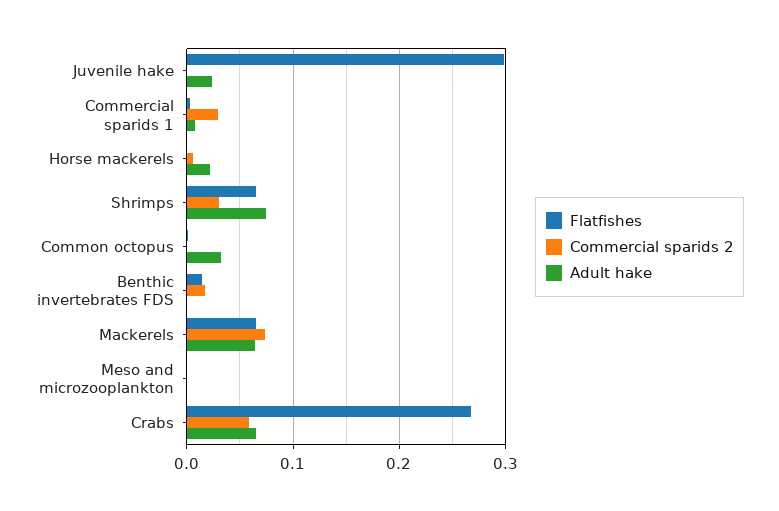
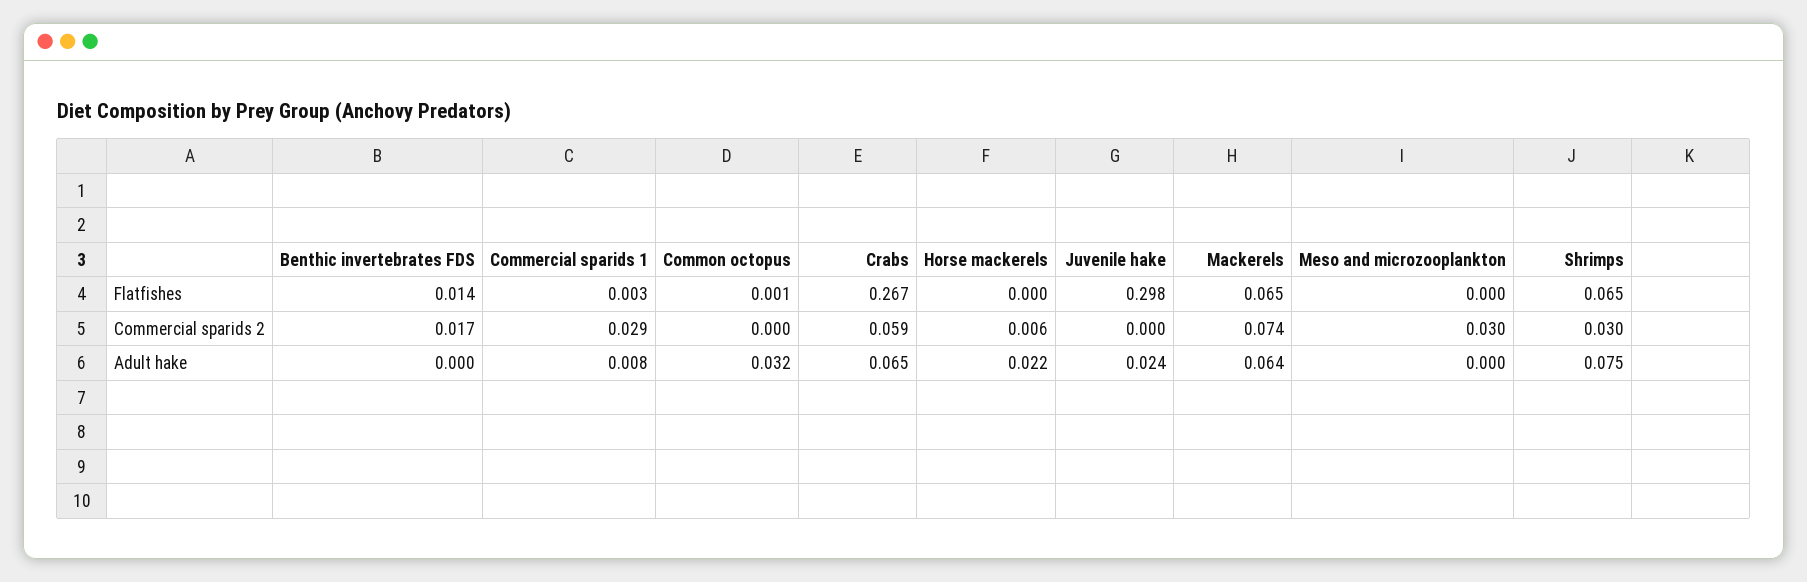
  {
    "Flatfishes": {
      "Juvenile hake": 0.298,
      "Commercial sparids 1": 0.003,
      "Horse mackerels": 0,
      "Shrimps": 0.065,
      "Common octopus": 0.001,
      "Benthic invertebrates FDS": 0.014,
      "Mackerels": 0.065,
      "Meso and microzooplankton": 0,
      "Crabs": 0.267
    },
    "Commercial sparids 2": {
      "Juvenile hake": 0,
      "Commercial sparids 1": 0.029,
      "Horse mackerels": 0.006,
      "Shrimps": 0.03,
      "Common octopus": 0,
      "Benthic invertebrates FDS": 0.017,
      "Mackerels": 0.074,
-     "Meso and microzooplankton": 0,
+     "Meso and microzooplankton": 0.03,
      "Crabs": 0.059
    },
    "Adult hake": {
      "Juvenile hake": 0.024,
      "Commercial sparids 1": 0.008,
      "Horse mackerels": 0.022,
      "Shrimps": 0.075,
      "Common octopus": 0.032,
      "Benthic invertebrates FDS": 0,
      "Mackerels": 0.064,
      "Meso and microzooplankton": 0,
      "Crabs": 0.065
    }
  }

